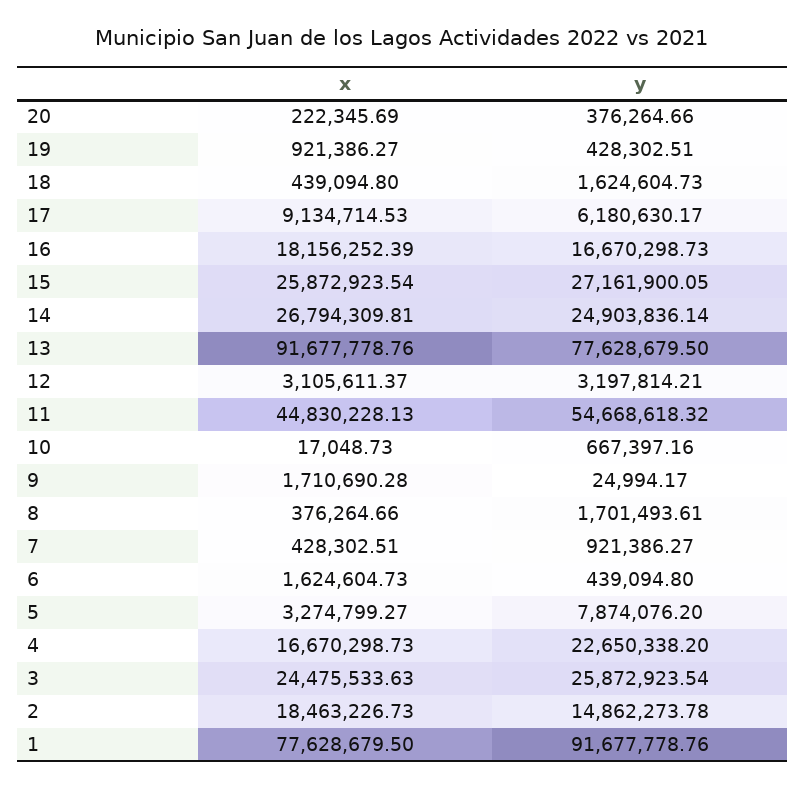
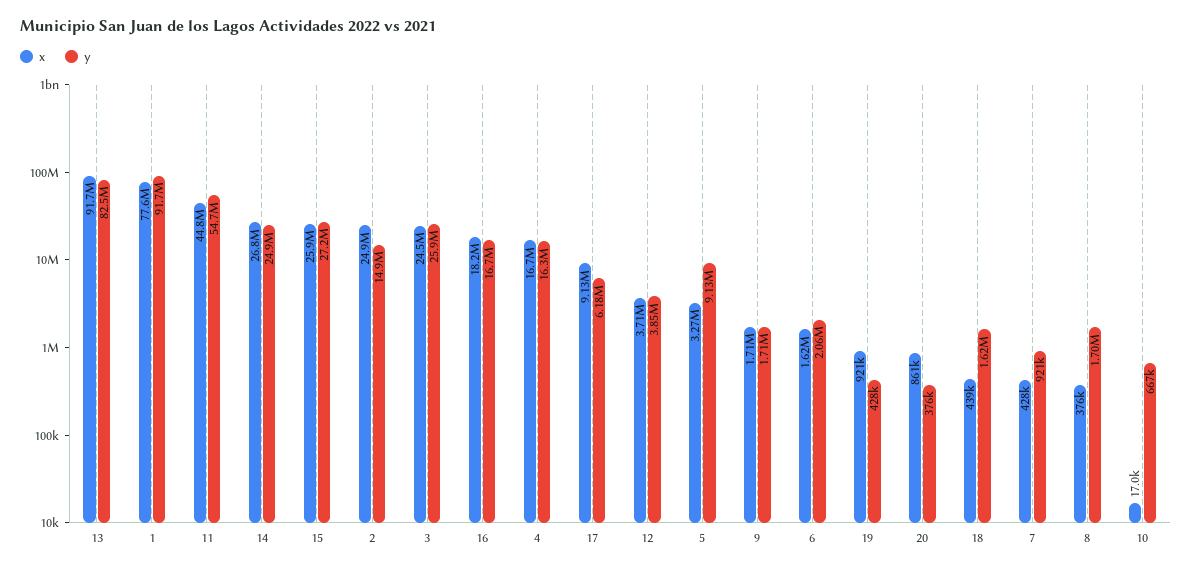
  {
    "x": {
-     "20": 222345.69,
+     "20": 861000,
      "19": 921386.27,
      "18": 439094.8,
      "17": 9134714.53,
      "16": 18156252.39,
      "15": 25872923.54,
      "14": 26794309.81,
      "13": 91677778.76,
-     "12": 3105611.37,
+     "12": 3710000,
      "11": 44830228.13,
      "10": 17048.73,
      "9": 1710690.28,
      "8": 376264.66,
      "7": 428302.51,
      "6": 1624604.73,
      "5": 3274799.27,
      "4": 16670298.73,
      "3": 24475533.63,
-     "2": 18463226.73,
+     "2": 24900000,
      "1": 77628679.5
    },
    "y": {
      "20": 376264.66,
      "19": 428302.51,
      "18": 1624604.73,
      "17": 6180630.17,
      "16": 16670298.73,
      "15": 27161900.05,
      "14": 24903836.14,
-     "13": 77628679.5,
+     "13": 82500000,
-     "12": 3197814.21,
+     "12": 3850000,
      "11": 54668618.32,
      "10": 667397.16,
-     "9": 24994.17,
+     "9": 1710000,
      "8": 1701493.61,
      "7": 921386.27,
-     "6": 439094.8,
+     "6": 2060000,
-     "5": 7874076.2,
+     "5": 9130000,
-     "4": 22650338.2,
+     "4": 16300000,
      "3": 25872923.54,
      "2": 14862273.78,
      "1": 91677778.76
    }
  }

